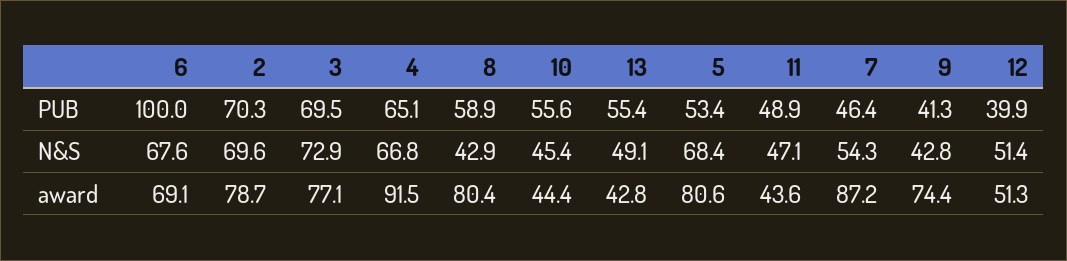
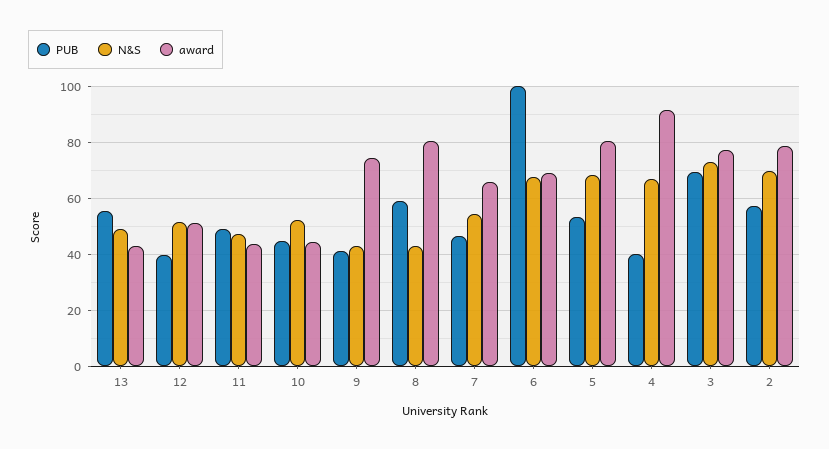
  {
    "PUB": {
      "6": 100,
-     "2": 70.3,
+     "2": 57.5,
      "3": 69.5,
-     "4": 65.1,
+     "4": 40,
      "8": 58.9,
-     "10": 55.6,
+     "10": 45,
      "13": 55.4,
      "5": 53.4,
      "11": 48.9,
      "7": 46.4,
      "9": 41.3,
      "12": 39.9
    },
    "N&S": {
      "6": 67.6,
      "2": 69.6,
      "3": 72.9,
      "4": 66.8,
      "8": 42.9,
-     "10": 45.4,
+     "10": 52.5,
      "13": 49.1,
      "5": 68.4,
      "11": 47.1,
      "7": 54.3,
      "9": 42.8,
      "12": 51.4
    },
    "award": {
      "6": 69.1,
      "2": 78.7,
      "3": 77.1,
      "4": 91.5,
      "8": 80.4,
      "10": 44.4,
      "13": 42.8,
      "5": 80.6,
      "11": 43.6,
-     "7": 87.2,
+     "7": 65,
      "9": 74.4,
      "12": 51.3
    }
  }

